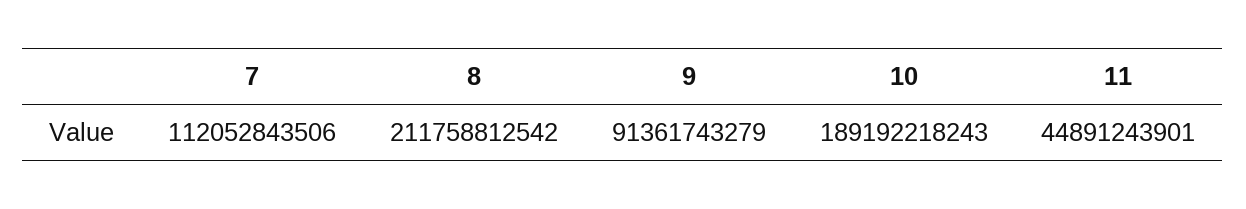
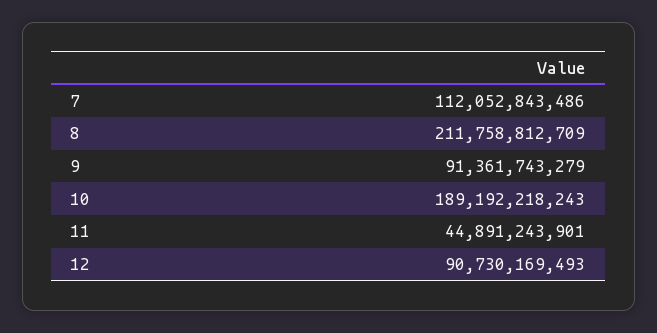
  {
-   "7": 112052843506,
+   "7": 112052843486,
-   "8": 211758812542,
+   "8": 211758812709,
    "9": 91361743279,
    "10": 189192218243,
-   "11": 44891243901
+   "11": 44891243901,
+   "12": 90730169493
  }

